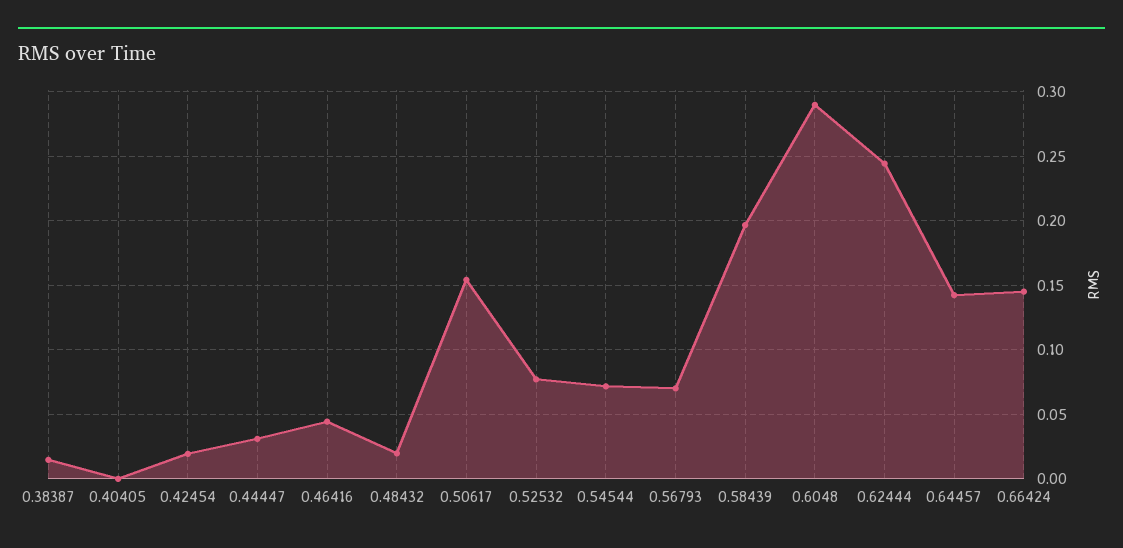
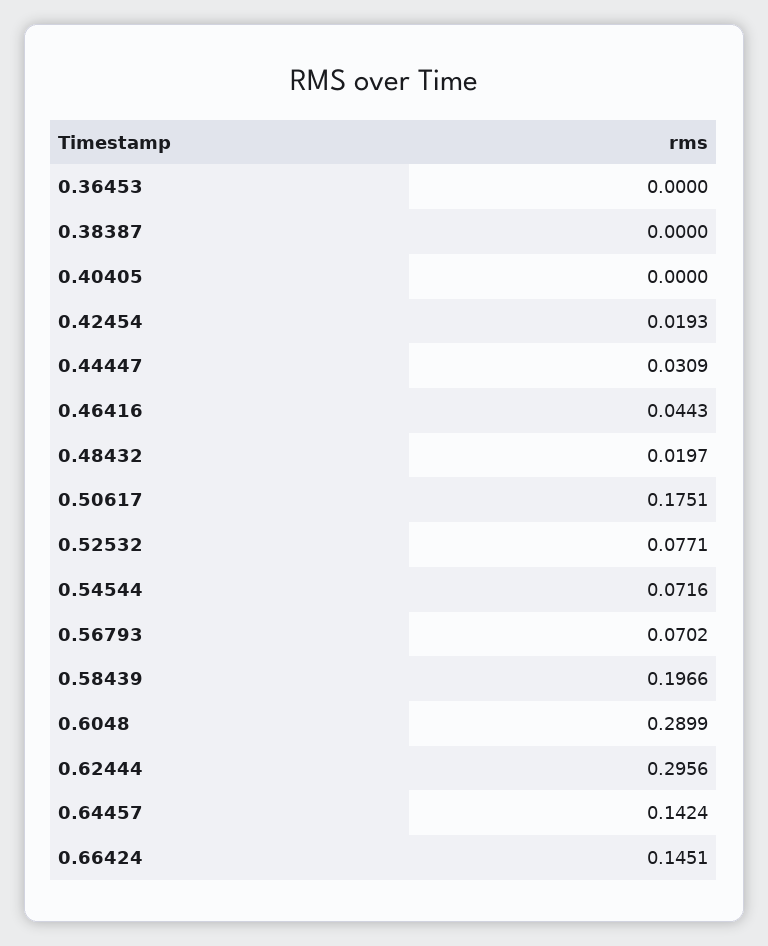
  {
-   "0.38387": 0.015,
+   "0.38387": 0,
    "0.40405": 0,
    "0.42454": 0.0193,
    "0.44447": 0.0309,
    "0.46416": 0.0443,
    "0.48432": 0.0197,
-   "0.50617": 0.155,
+   "0.50617": 0.1751,
    "0.52532": 0.0771,
    "0.54544": 0.0716,
    "0.56793": 0.0702,
    "0.58439": 0.1966,
    "0.6048": 0.2899,
-   "0.62444": 0.245,
+   "0.62444": 0.2956,
    "0.64457": 0.1424,
-   "0.66424": 0.1451
+   "0.66424": 0.1451,
+   "0.36453": 0
  }

